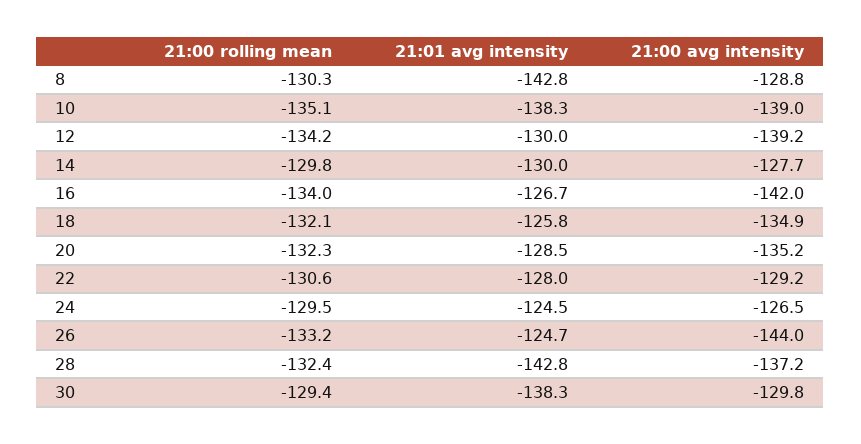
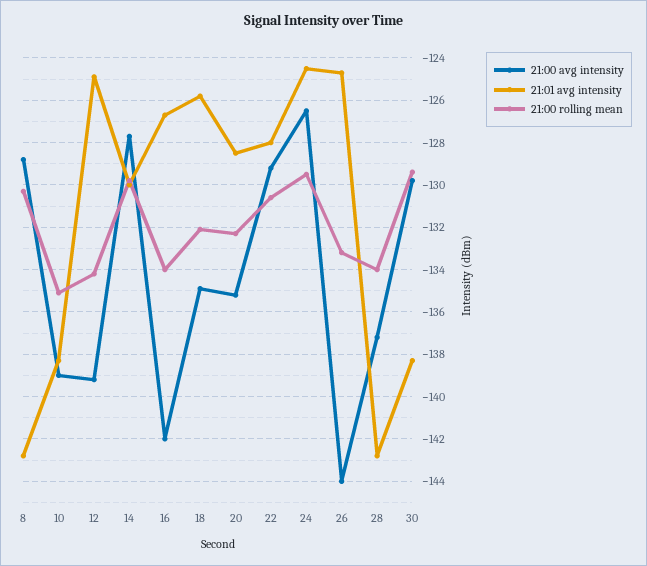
  {
    "21:00 rolling mean": {
      "8": -130.3,
      "10": -135.1,
      "12": -134.2,
      "14": -129.8,
      "16": -134,
      "18": -132.1,
      "20": -132.3,
      "22": -130.6,
      "24": -129.5,
      "26": -133.2,
-     "28": -132.4,
+     "28": -134,
      "30": -129.4
    },
    "21:01 avg intensity": {
      "8": -142.8,
      "10": -138.3,
-     "12": -130,
+     "12": -125,
      "14": -130,
      "16": -126.7,
      "18": -125.8,
      "20": -128.5,
      "22": -128,
      "24": -124.5,
      "26": -124.7,
      "28": -142.8,
      "30": -138.3
    },
    "21:00 avg intensity": {
      "8": -128.8,
      "10": -139,
      "12": -139.2,
      "14": -127.7,
      "16": -142,
      "18": -134.9,
      "20": -135.2,
      "22": -129.2,
      "24": -126.5,
      "26": -144,
      "28": -137.2,
      "30": -129.8
    }
  }

